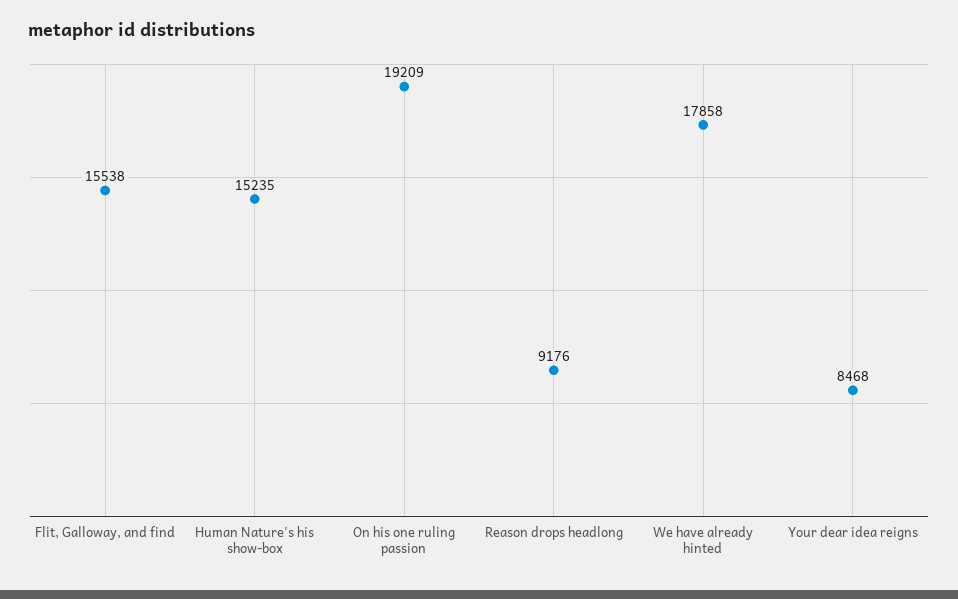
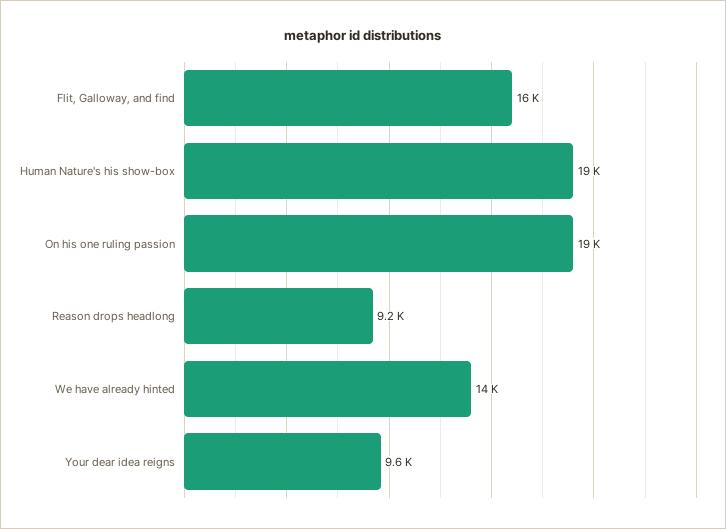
  {
    "Flit, Galloway, and find": 15538,
-   "Human Nature's his show-box": 15235,
+   "Human Nature's his show-box": 19000,
    "On his one ruling passion": 19209,
    "Reason drops headlong": 9176,
-   "We have already hinted": 17858,
+   "We have already hinted": 14000,
-   "Your dear idea reigns": 8468
+   "Your dear idea reigns": 9600
  }

